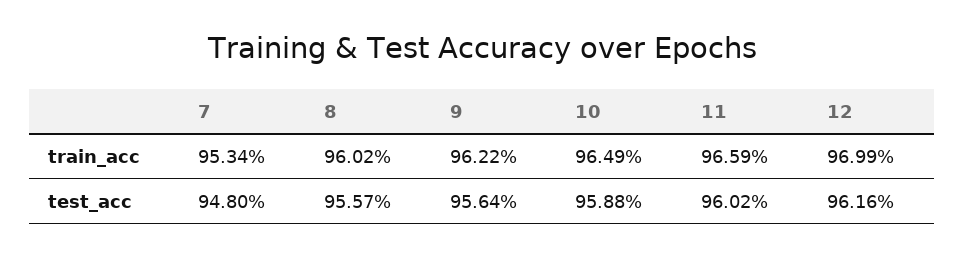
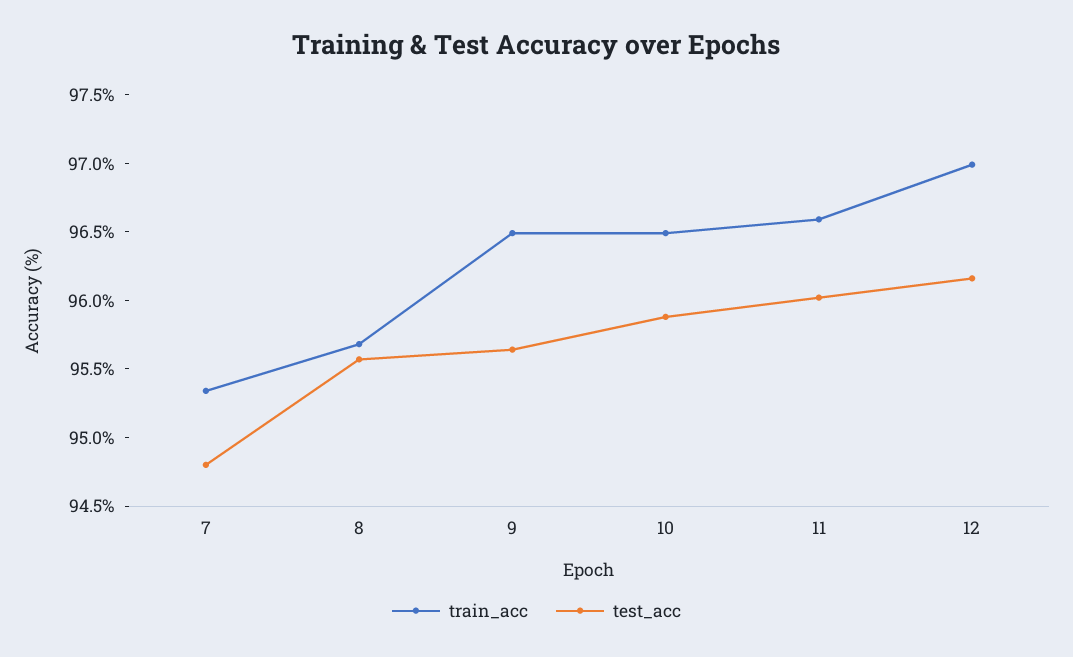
  {
    "train_acc": {
      "7": 95.34,
-     "8": 96.02,
+     "8": 95.7,
-     "9": 96.22,
+     "9": 96.5,
      "10": 96.49,
      "11": 96.59,
      "12": 96.99
    },
    "test_acc": {
      "7": 94.8,
      "8": 95.57,
      "9": 95.64,
      "10": 95.88,
      "11": 96.02,
      "12": 96.16
    }
  }

